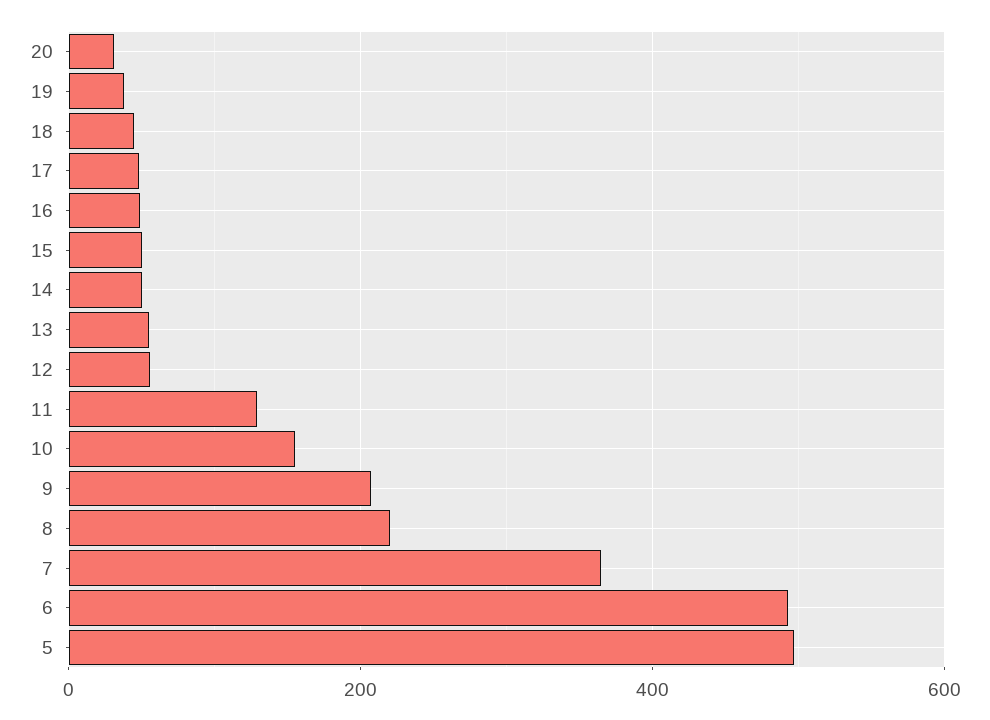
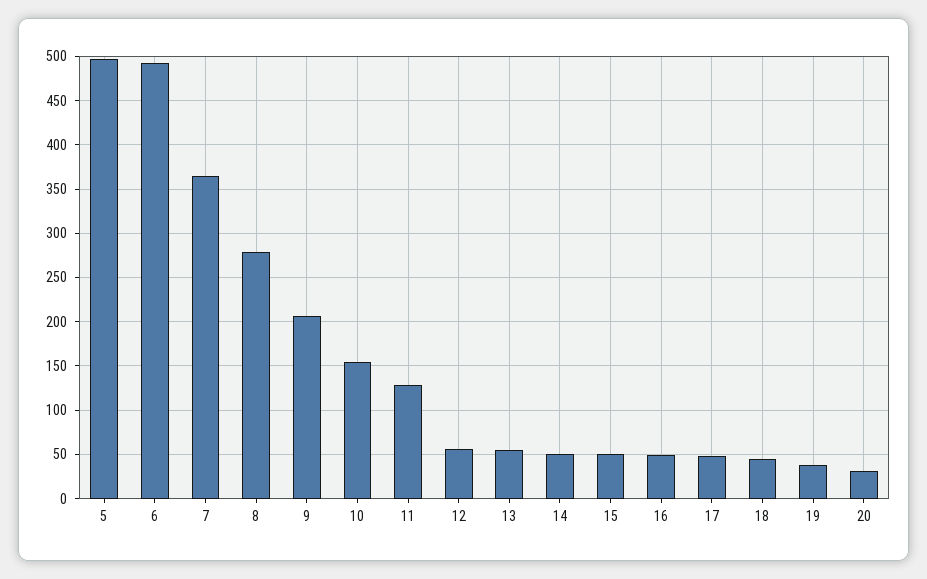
  {
    "20": 30,
    "19": 40,
    "18": 50,
    "17": 50,
    "16": 50,
    "15": 50,
    "14": 50,
    "13": 60,
    "12": 60,
    "11": 130,
    "10": 160,
    "9": 210,
-   "8": 220,
+   "8": 280,
    "7": 370,
    "6": 490,
    "5": 500
  }

